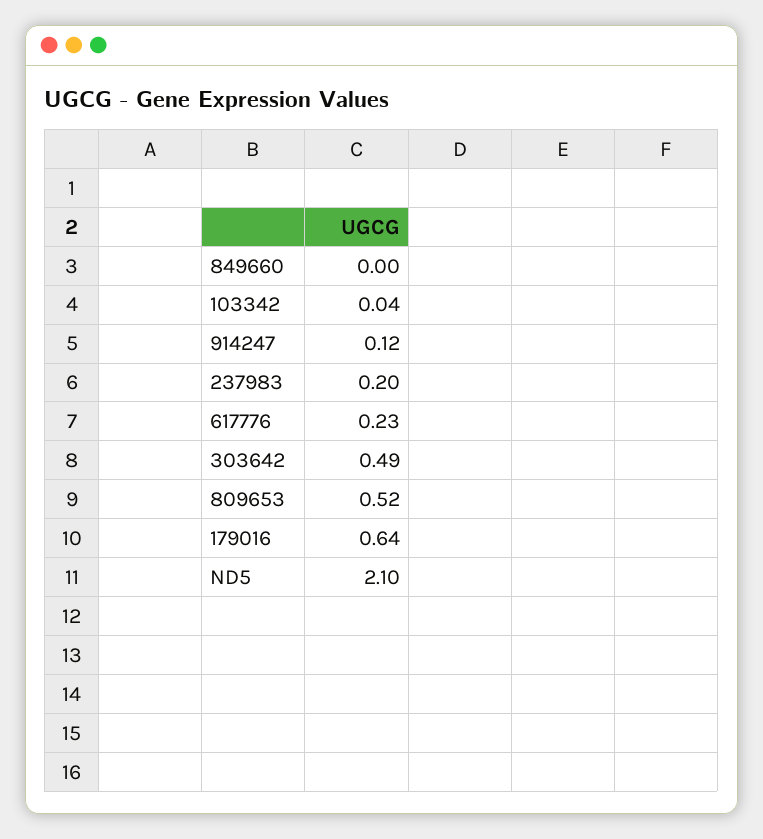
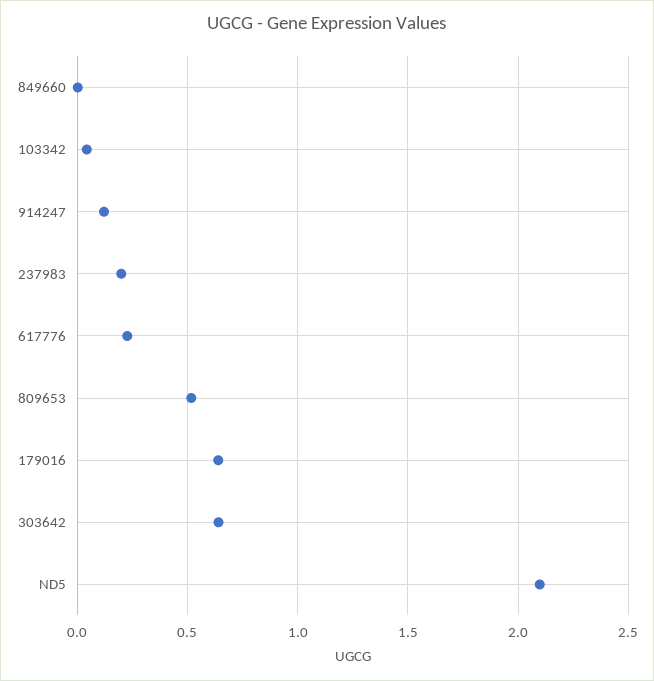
  {
    "849660": 0,
    "103342": 0.04,
    "914247": 0.12,
    "237983": 0.2,
    "617776": 0.23,
-   "303642": 0.49,
+   "303642": 0.65,
    "809653": 0.52,
    "179016": 0.64,
    "ND5": 2.1
  }

